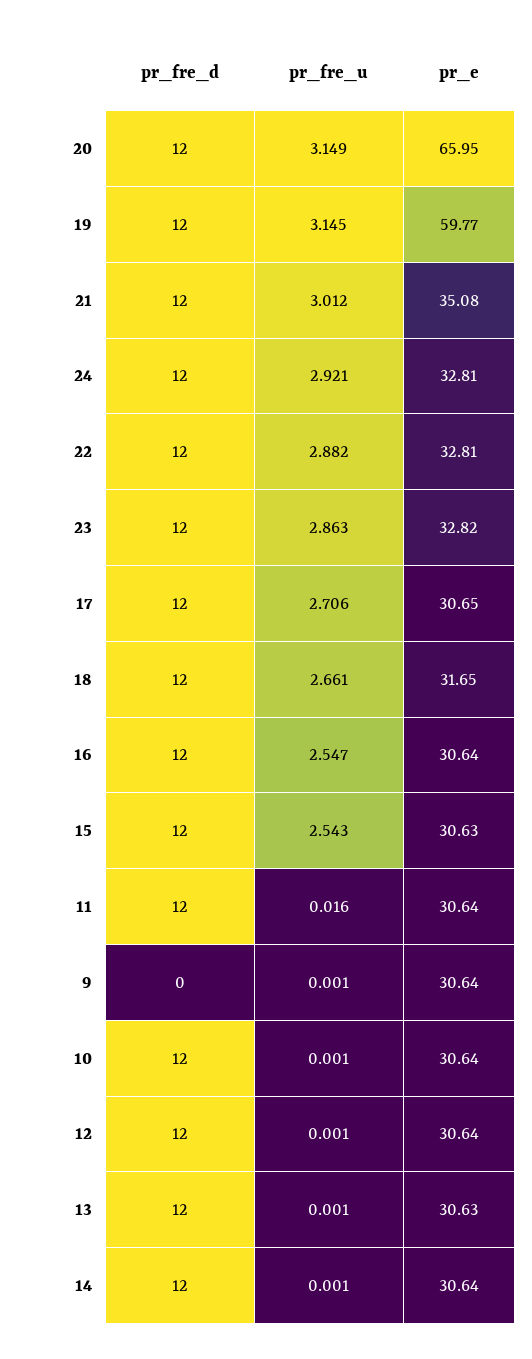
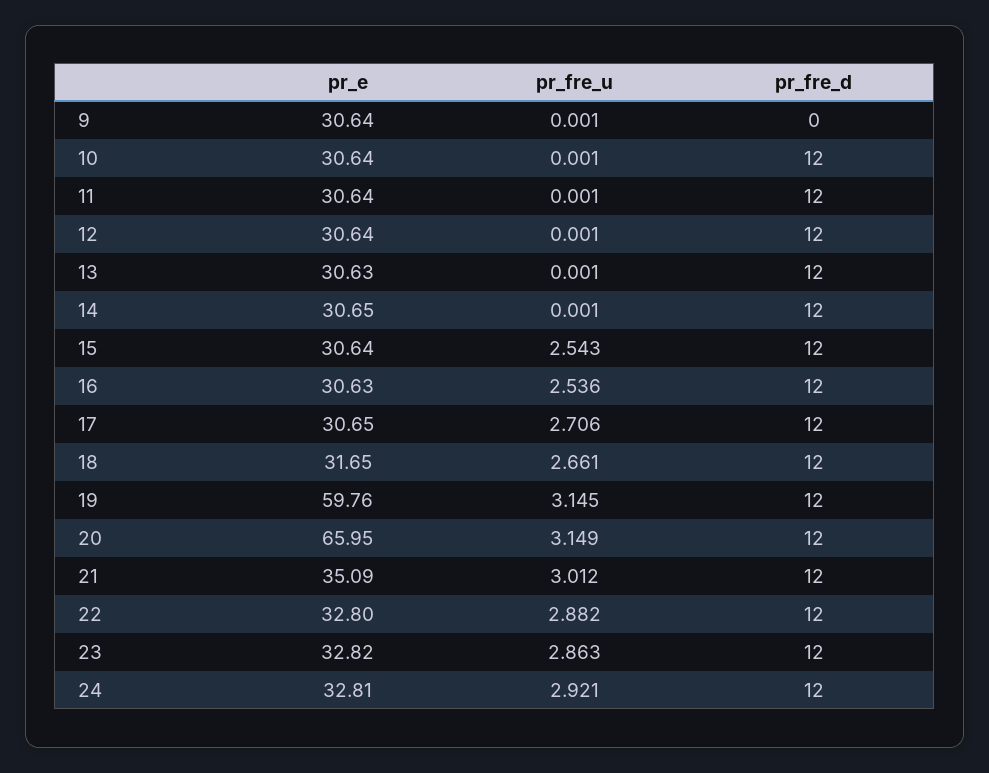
  {
    "pr_fre_d": {
      "20": 12,
      "19": 12,
      "21": 12,
      "24": 12,
      "22": 12,
      "23": 12,
      "17": 12,
      "18": 12,
      "16": 12,
      "15": 12,
      "11": 12,
      "9": 0,
      "10": 12,
      "12": 12,
      "13": 12,
      "14": 12
    },
    "pr_fre_u": {
      "20": 3.149,
      "19": 3.145,
      "21": 3.012,
      "24": 2.921,
      "22": 2.882,
      "23": 2.863,
      "17": 2.706,
      "18": 2.661,
-     "16": 2.547,
+     "16": 2.536,
      "15": 2.543,
-     "11": 0.016,
+     "11": 0.001,
      "9": 0.001,
      "10": 0.001,
      "12": 0.001,
      "13": 0.001,
      "14": 0.001
    },
    "pr_e": {
      "20": 65.95,
-     "19": 59.77,
+     "19": 59.76,
-     "21": 35.08,
+     "21": 35.09,
      "24": 32.81,
-     "22": 32.81,
+     "22": 32.8,
      "23": 32.82,
      "17": 30.65,
      "18": 31.65,
-     "16": 30.64,
+     "16": 30.63,
-     "15": 30.63,
+     "15": 30.64,
      "11": 30.64,
      "9": 30.64,
      "10": 30.64,
      "12": 30.64,
      "13": 30.63,
-     "14": 30.64
+     "14": 30.65
    }
  }

